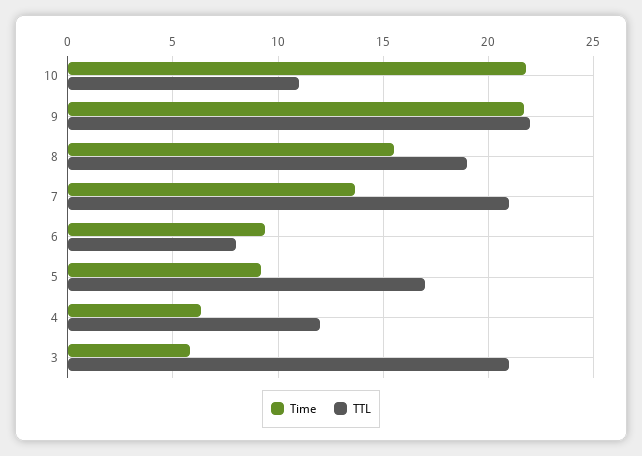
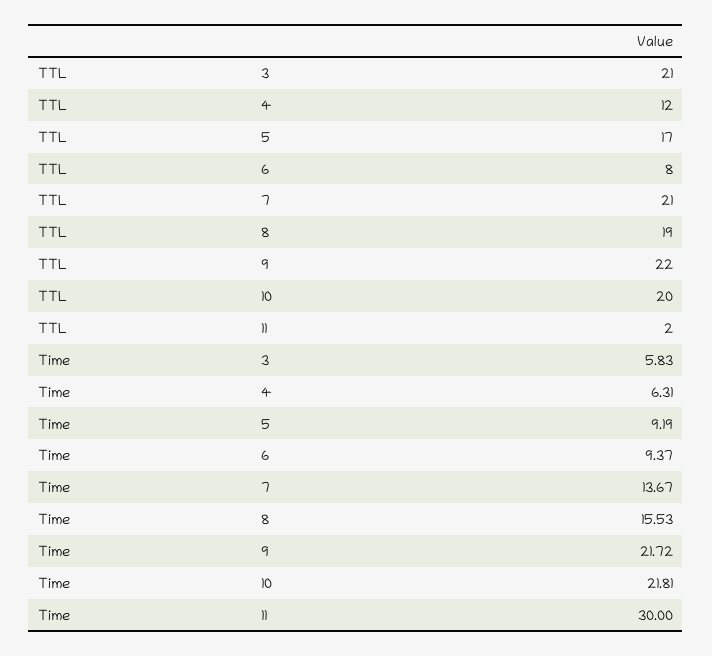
  {
    "Time": {
      "10": 21.81,
      "9": 21.72,
      "8": 15.53,
      "7": 13.67,
      "6": 9.37,
      "5": 9.19,
      "4": 6.31,
-     "3": 5.83
+     "3": 5.83,
+     "11": 30
    },
    "TTL": {
-     "10": 11,
+     "10": 20,
      "9": 22,
      "8": 19,
      "7": 21,
      "6": 8,
      "5": 17,
      "4": 12,
-     "3": 21
+     "3": 21,
+     "11": 2
    }
  }

